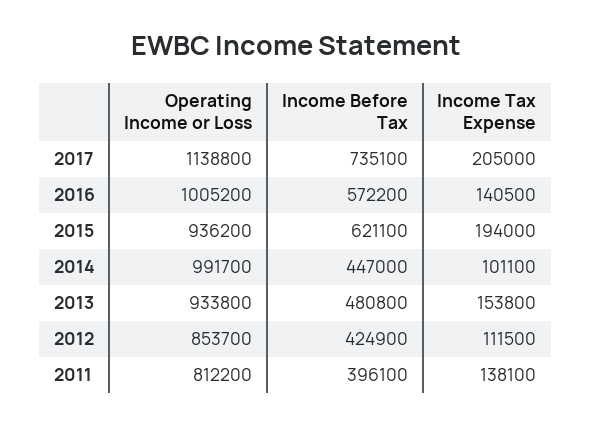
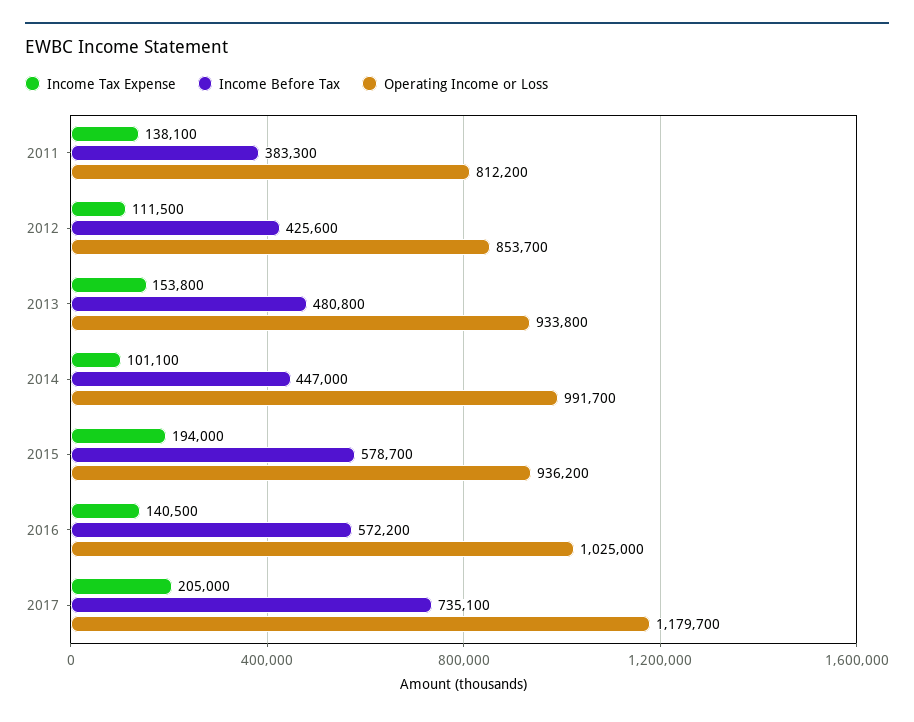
  {
    "Operating Income or Loss": {
-     "2017": 1138800,
+     "2017": 1179700,
-     "2016": 1005200,
+     "2016": 1025000,
      "2015": 936200,
      "2014": 991700,
      "2013": 933800,
      "2012": 853700,
      "2011": 812200
    },
    "Income Before Tax": {
      "2017": 735100,
      "2016": 572200,
-     "2015": 621100,
+     "2015": 578700,
      "2014": 447000,
      "2013": 480800,
-     "2012": 424900,
+     "2012": 425600,
-     "2011": 396100
+     "2011": 383300
    },
    "Income Tax Expense": {
      "2017": 205000,
      "2016": 140500,
      "2015": 194000,
      "2014": 101100,
      "2013": 153800,
      "2012": 111500,
      "2011": 138100
    }
  }

